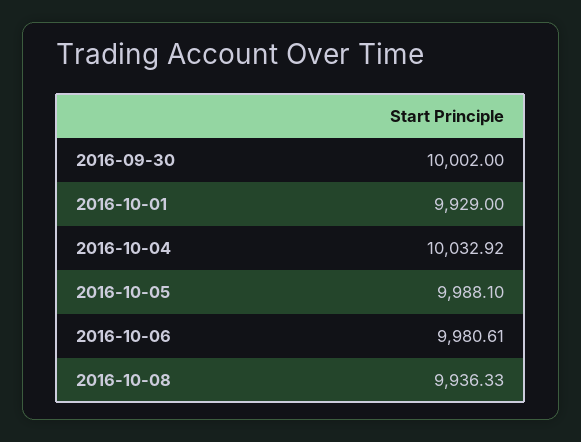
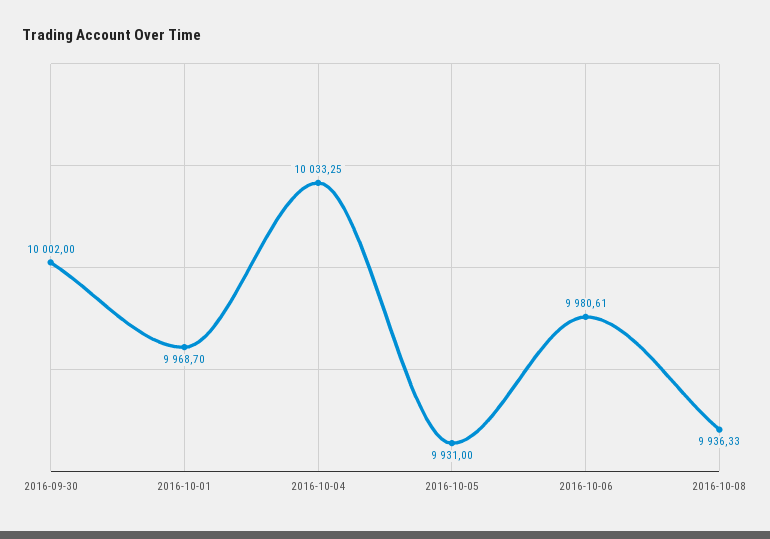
  {
    "2016-09-30": 10002,
-   "2016-10-01": 9929,
+   "2016-10-01": 9968.7,
-   "2016-10-04": 10032.92,
+   "2016-10-04": 10033.25,
-   "2016-10-05": 9988.1,
+   "2016-10-05": 9931,
    "2016-10-06": 9980.61,
    "2016-10-08": 9936.33
  }

